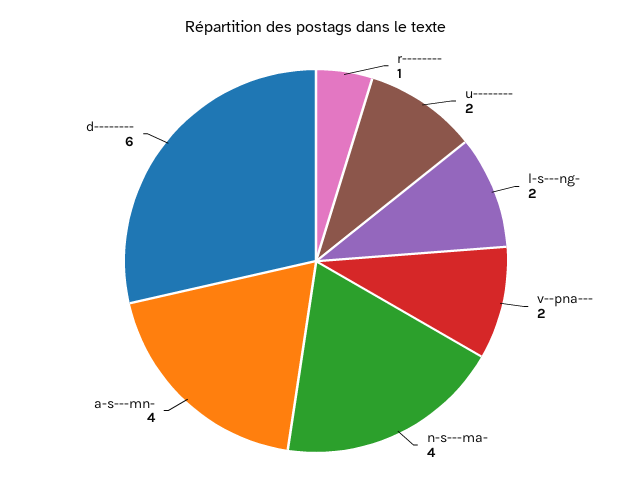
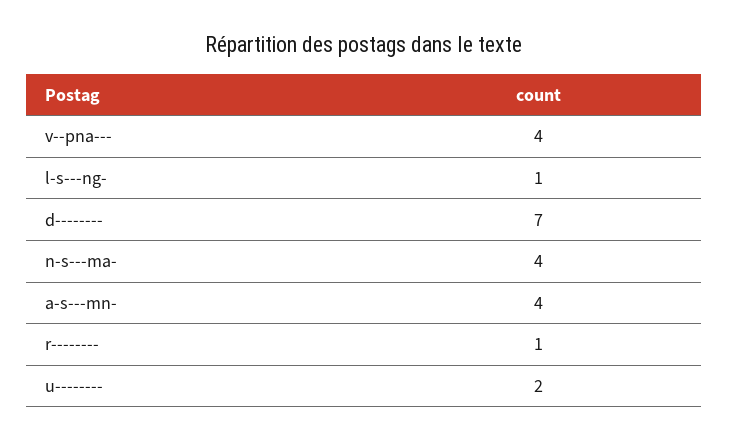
  {
    "r--------": 1,
    "u--------": 2,
-   "l-s---ng-": 2,
+   "l-s---ng-": 1,
-   "v--pna---": 2,
+   "v--pna---": 4,
    "n-s---ma-": 4,
    "a-s---mn-": 4,
-   "d--------": 6
+   "d--------": 7
  }

